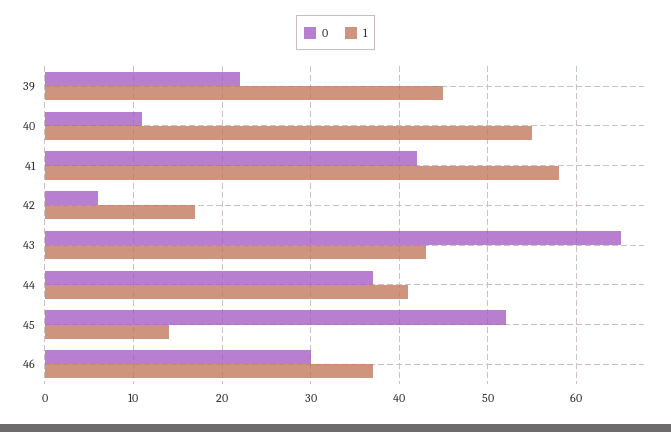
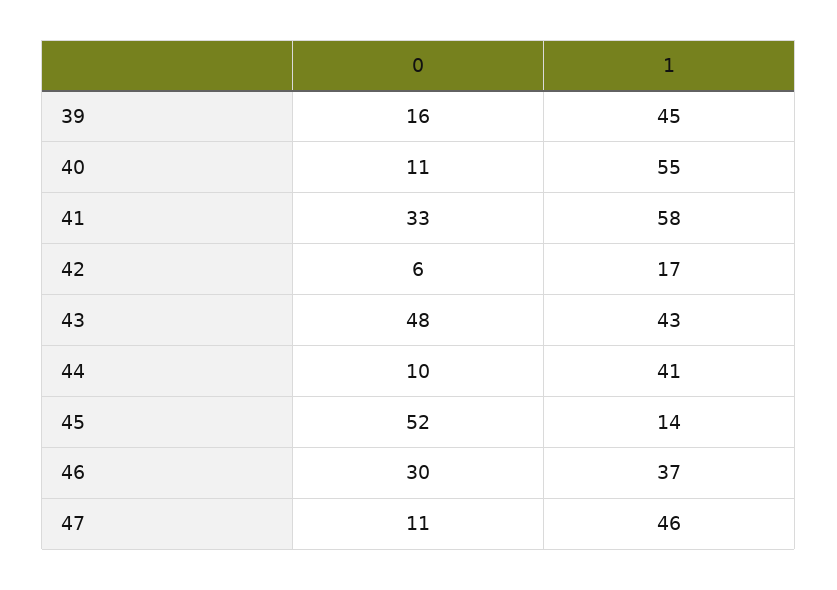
  {
    "0": {
-     "39": 22,
+     "39": 16,
      "40": 11,
-     "41": 42,
+     "41": 33,
      "42": 6,
-     "43": 65,
+     "43": 48,
-     "44": 37,
+     "44": 10,
      "45": 52,
-     "46": 30
+     "46": 30,
+     "47": 11
    },
    "1": {
      "39": 45,
      "40": 55,
      "41": 58,
      "42": 17,
      "43": 43,
      "44": 41,
      "45": 14,
-     "46": 37
+     "46": 37,
+     "47": 46
    }
  }

